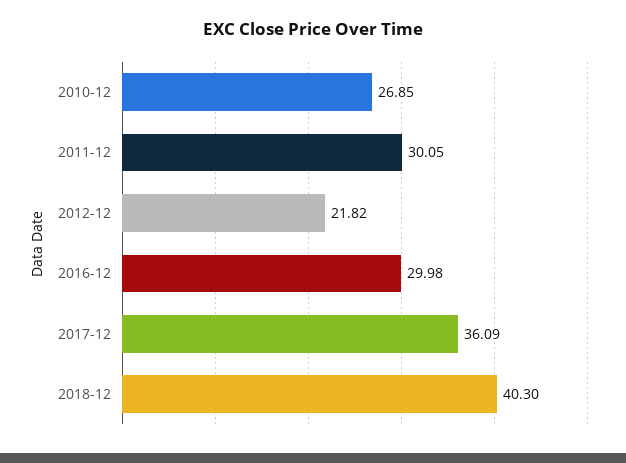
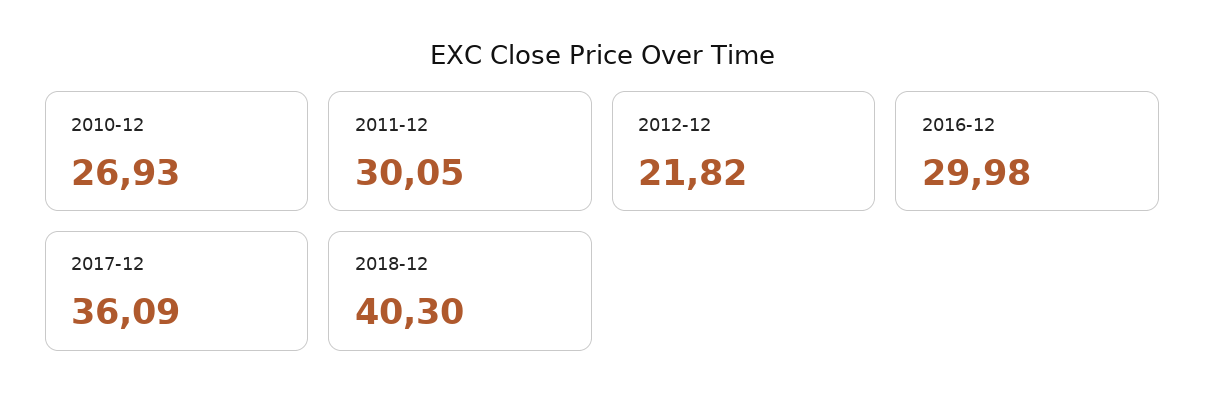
  {
-   "2010-12": 26.85,
+   "2010-12": 26.93,
    "2011-12": 30.05,
    "2012-12": 21.82,
    "2016-12": 29.98,
    "2017-12": 36.09,
    "2018-12": 40.3
  }

